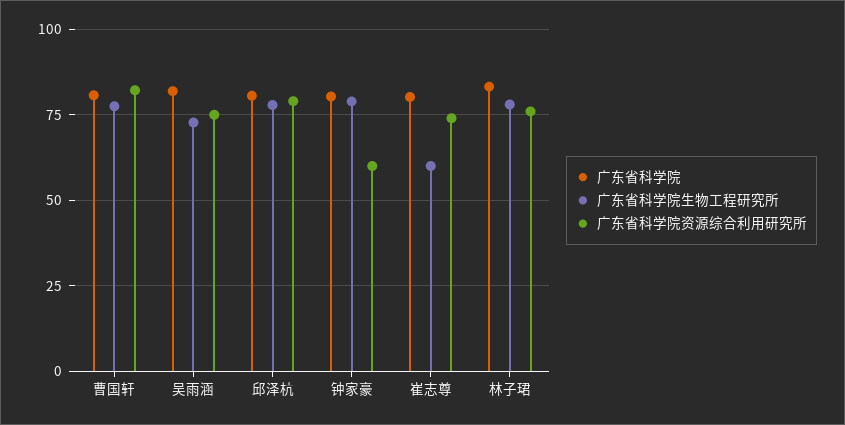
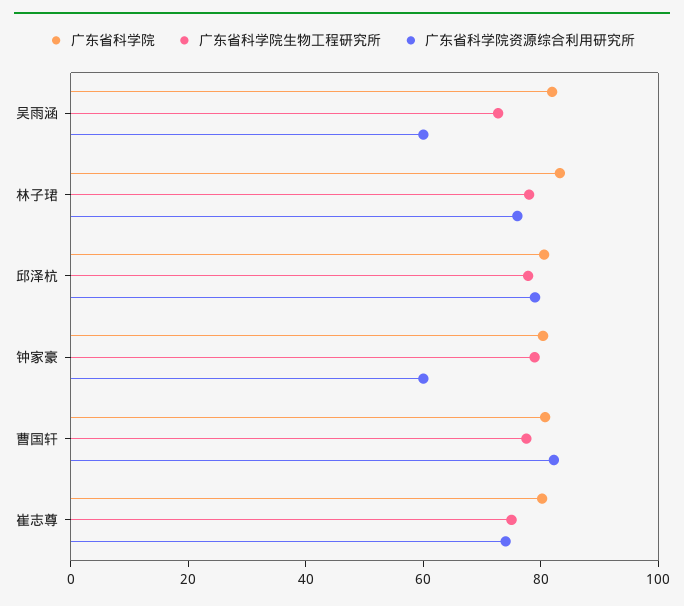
  {
    "广东省科学院": {
      "曹国轩": 80,
      "吴雨涵": 82.5,
      "邱泽杭": 80,
      "钟家豪": 80,
      "崔志尊": 80,
      "林子珺": 82.5
    },
    "广东省科学院生物工程研究所": {
      "曹国轩": 77.5,
      "吴雨涵": 72.5,
      "邱泽杭": 77.5,
      "钟家豪": 80,
-     "崔志尊": 60,
+     "崔志尊": 75,
      "林子珺": 77.5
    },
    "广东省科学院资源综合利用研究所": {
      "曹国轩": 82.5,
-     "吴雨涵": 75,
+     "吴雨涵": 60,
      "邱泽杭": 80,
      "钟家豪": 60,
      "崔志尊": 75,
      "林子珺": 75
    }
  }

